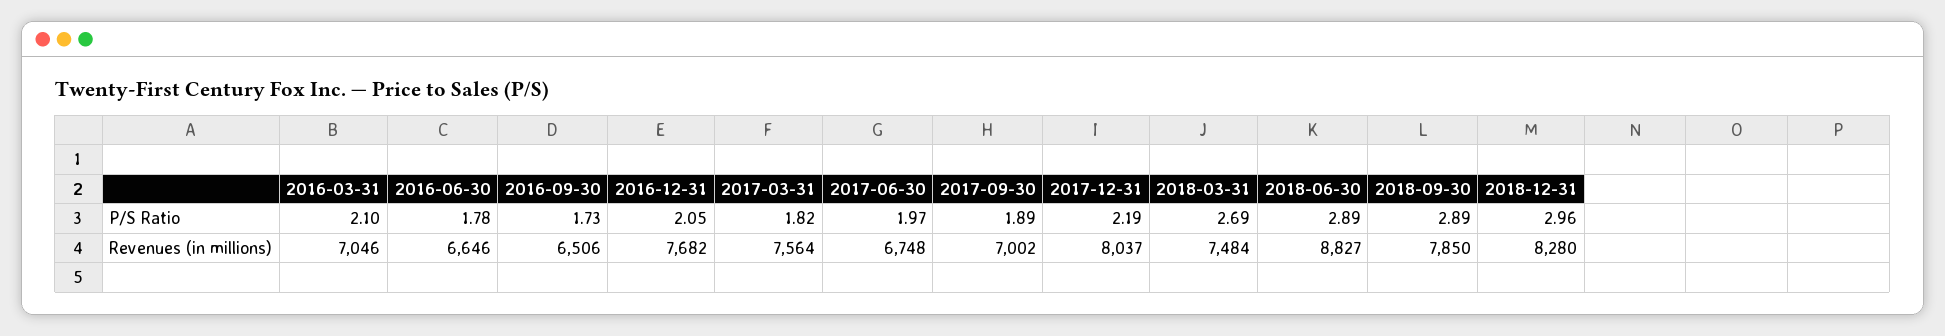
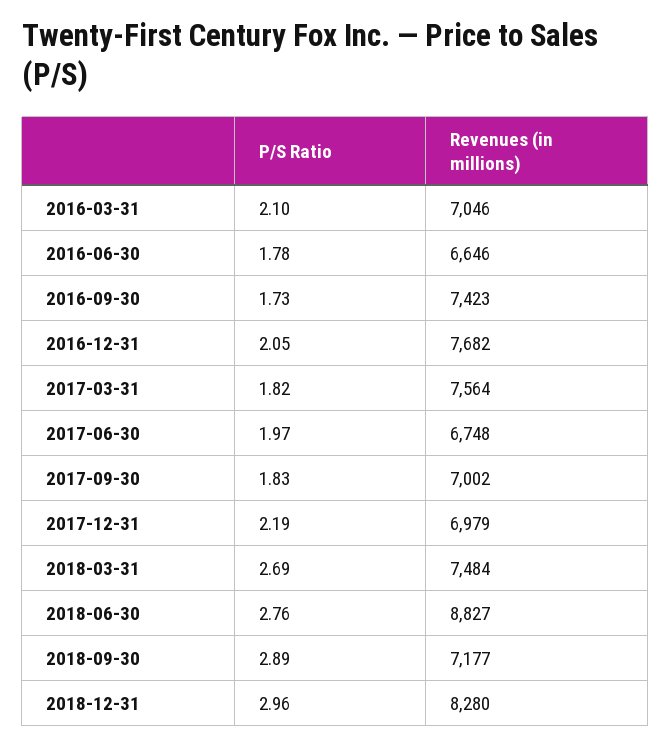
  {
    "2016-03-31": {
      "P/S Ratio": 2.1,
      "Revenues (in millions)": 7046
    },
    "2016-06-30": {
      "P/S Ratio": 1.78,
      "Revenues (in millions)": 6646
    },
    "2016-09-30": {
      "P/S Ratio": 1.73,
-     "Revenues (in millions)": 6506
+     "Revenues (in millions)": 7423
    },
    "2016-12-31": {
      "P/S Ratio": 2.05,
      "Revenues (in millions)": 7682
    },
    "2017-03-31": {
      "P/S Ratio": 1.82,
      "Revenues (in millions)": 7564
    },
    "2017-06-30": {
      "P/S Ratio": 1.97,
      "Revenues (in millions)": 6748
    },
    "2017-09-30": {
-     "P/S Ratio": 1.89,
+     "P/S Ratio": 1.83,
      "Revenues (in millions)": 7002
    },
    "2017-12-31": {
      "P/S Ratio": 2.19,
-     "Revenues (in millions)": 8037
+     "Revenues (in millions)": 6979
    },
    "2018-03-31": {
      "P/S Ratio": 2.69,
      "Revenues (in millions)": 7484
    },
    "2018-06-30": {
-     "P/S Ratio": 2.89,
+     "P/S Ratio": 2.76,
      "Revenues (in millions)": 8827
    },
    "2018-09-30": {
      "P/S Ratio": 2.89,
-     "Revenues (in millions)": 7850
+     "Revenues (in millions)": 7177
    },
    "2018-12-31": {
      "P/S Ratio": 2.96,
      "Revenues (in millions)": 8280
    }
  }

